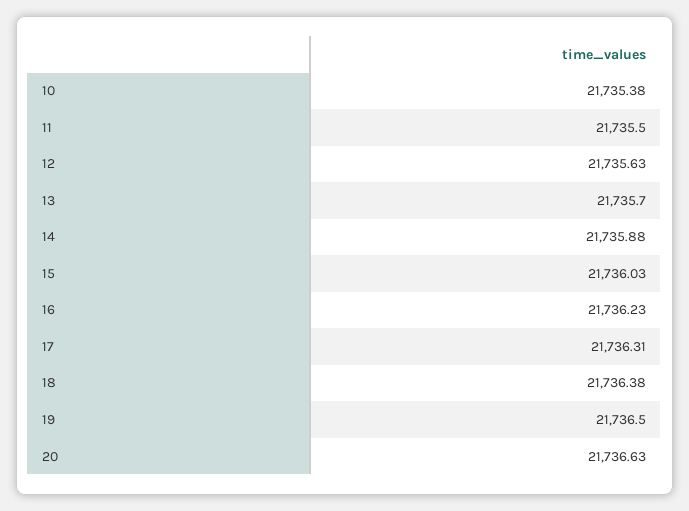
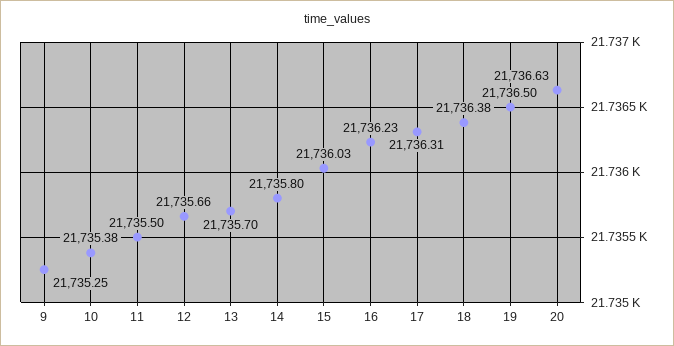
  {
    "10": 21735.38,
    "11": 21735.5,
-   "12": 21735.63,
+   "12": 21735.66,
    "13": 21735.7,
-   "14": 21735.88,
+   "14": 21735.8,
    "15": 21736.03,
    "16": 21736.23,
    "17": 21736.31,
    "18": 21736.38,
    "19": 21736.5,
-   "20": 21736.63
+   "20": 21736.63,
+   "9": 21735.25
  }

